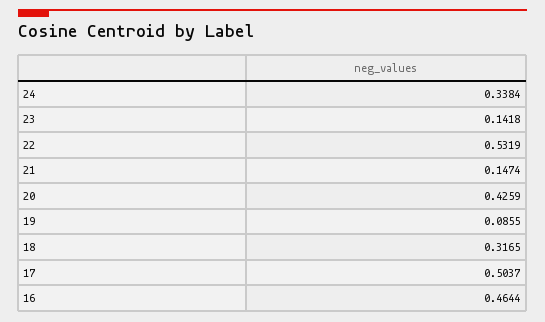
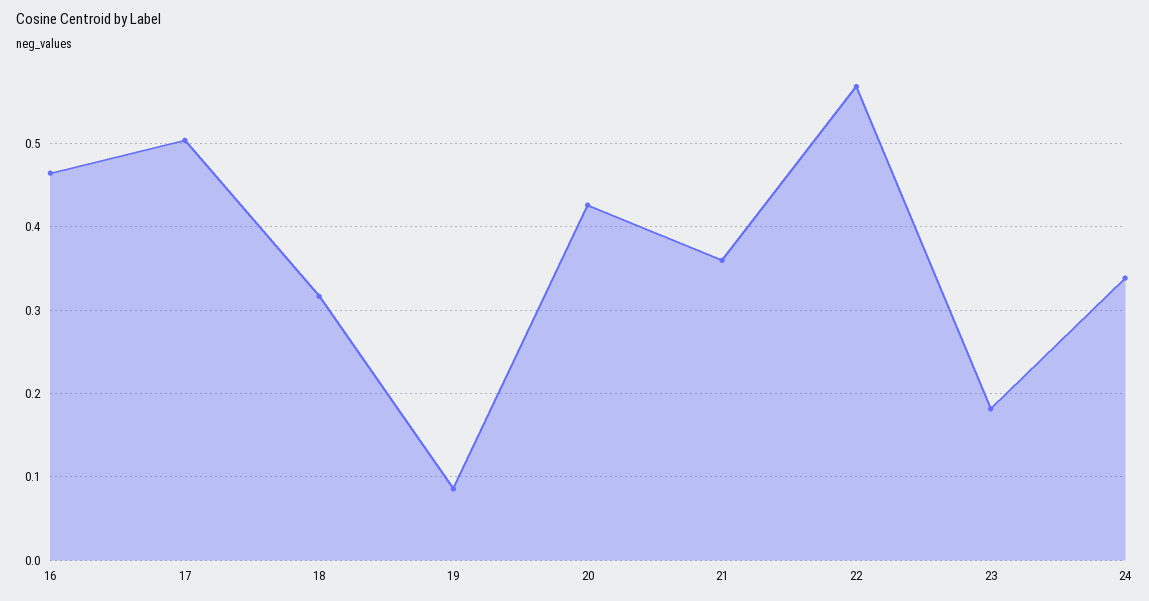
  {
    "24": 0.3384,
-   "23": 0.1418,
+   "23": 0.18,
-   "22": 0.5319,
+   "22": 0.57,
-   "21": 0.1474,
+   "21": 0.36,
    "20": 0.4259,
    "19": 0.0855,
    "18": 0.3165,
    "17": 0.5037,
    "16": 0.4644
  }

